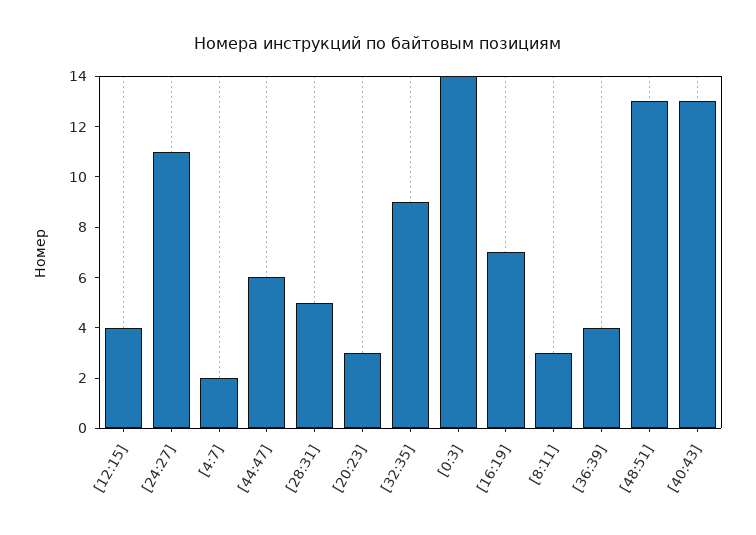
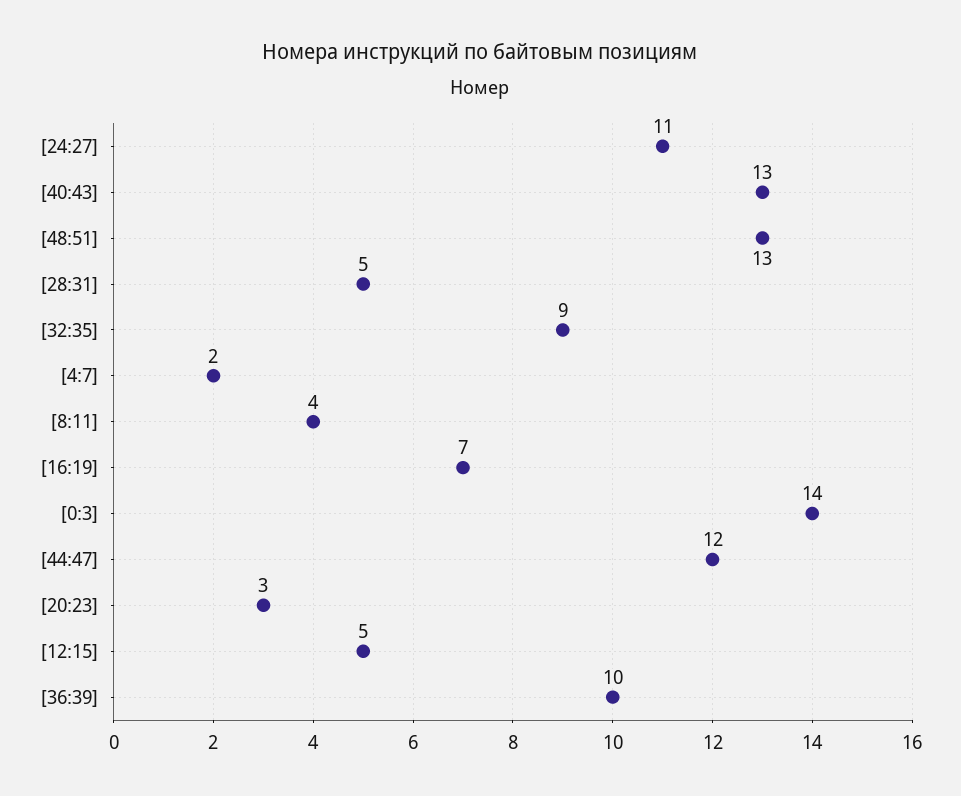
  {
-   "[12:15]": 4,
+   "[12:15]": 5,
    "[24:27]": 11,
    "[4:7]": 2,
-   "[44:47]": 6,
+   "[44:47]": 12,
    "[28:31]": 5,
    "[20:23]": 3,
    "[32:35]": 9,
    "[0:3]": 14,
    "[16:19]": 7,
-   "[8:11]": 3,
+   "[8:11]": 4,
-   "[36:39]": 4,
+   "[36:39]": 10,
    "[48:51]": 13,
    "[40:43]": 13
  }

